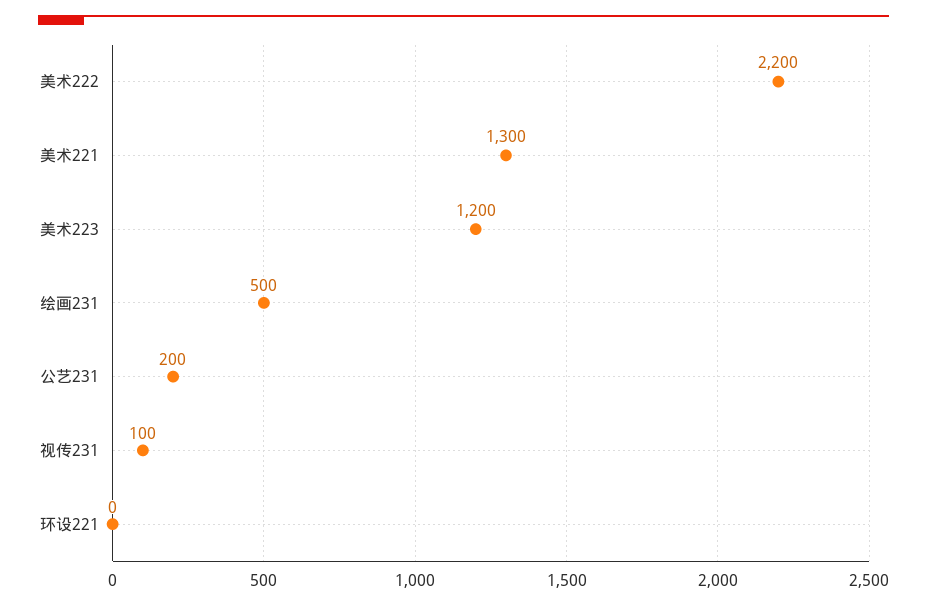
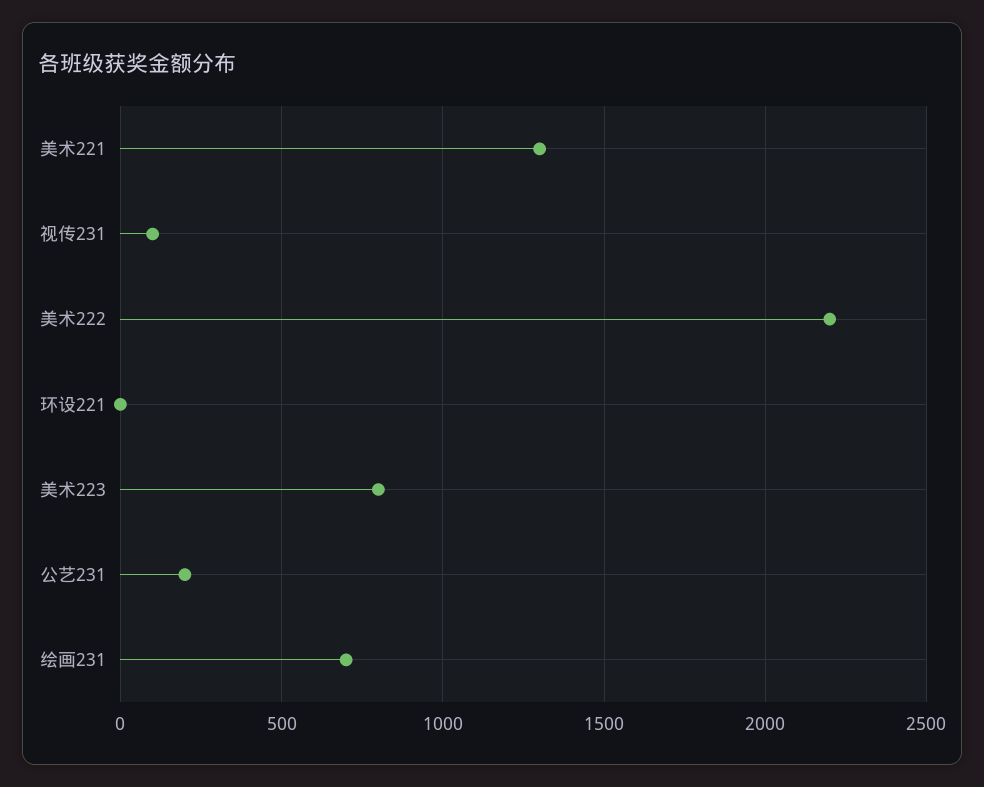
  {
    "美术222": 2200,
    "美术221": 1300,
-   "美术223": 1200,
+   "美术223": 800,
-   "绘画231": 500,
+   "绘画231": 700,
    "公艺231": 200,
    "视传231": 100,
    "环设221": 0
  }

